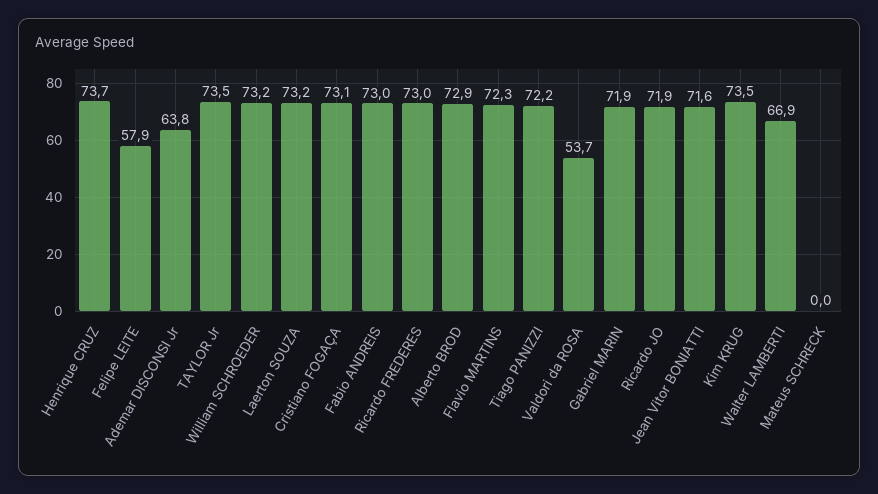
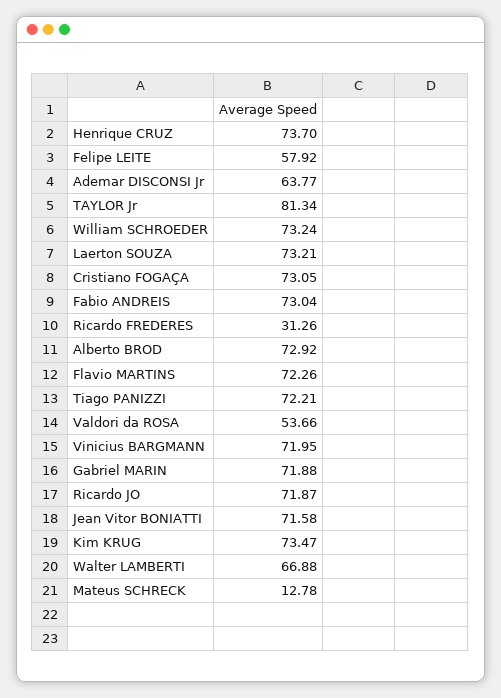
  {
    "Henrique CRUZ": 73.7,
    "Felipe LEITE": 57.92,
    "Ademar DISCONSI Jr": 63.77,
-   "TAYLOR Jr": 73.5,
+   "TAYLOR Jr": 81.34,
    "William SCHROEDER": 73.24,
    "Laerton SOUZA": 73.21,
    "Cristiano FOGAÇA": 73.05,
    "Fabio ANDREIS": 73.04,
-   "Ricardo FREDERES": 73,
+   "Ricardo FREDERES": 31.26,
    "Alberto BROD": 72.92,
    "Flavio MARTINS": 72.26,
    "Tiago PANIZZI": 72.21,
    "Valdori da ROSA": 53.66,
    "Gabriel MARIN": 71.88,
    "Ricardo JO": 71.87,
    "Jean Vitor BONIATTI": 71.58,
    "Kim KRUG": 73.47,
    "Walter LAMBERTI": 66.88,
-   "Mateus SCHRECK": 0
+   "Mateus SCHRECK": 12.78,
+   "Vinicius BARGMANN": 71.95
  }

